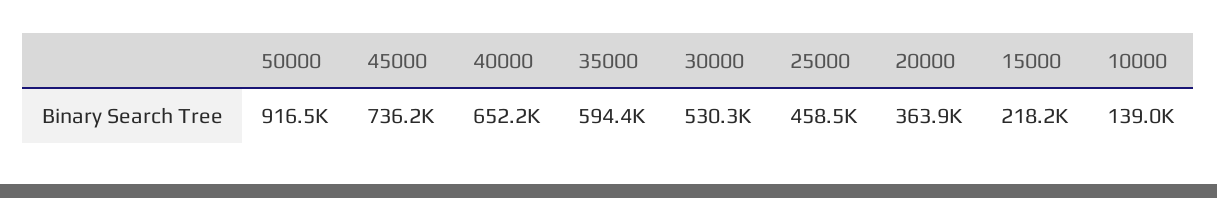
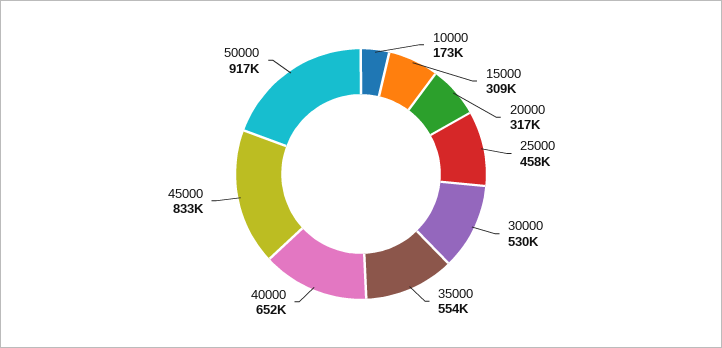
  {
    "50000": 916500,
-   "45000": 736200,
+   "45000": 833000,
    "40000": 652200,
-   "35000": 594400,
+   "35000": 554000,
    "30000": 530300,
    "25000": 458500,
-   "20000": 363900,
+   "20000": 317000,
-   "15000": 218200,
+   "15000": 309000,
-   "10000": 139000
+   "10000": 173000
  }

